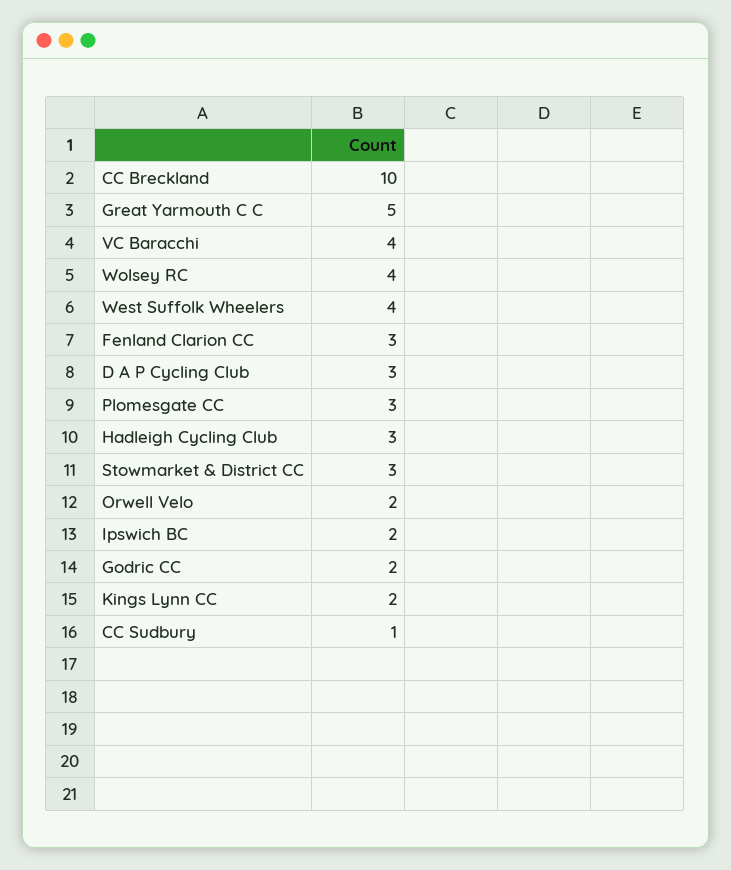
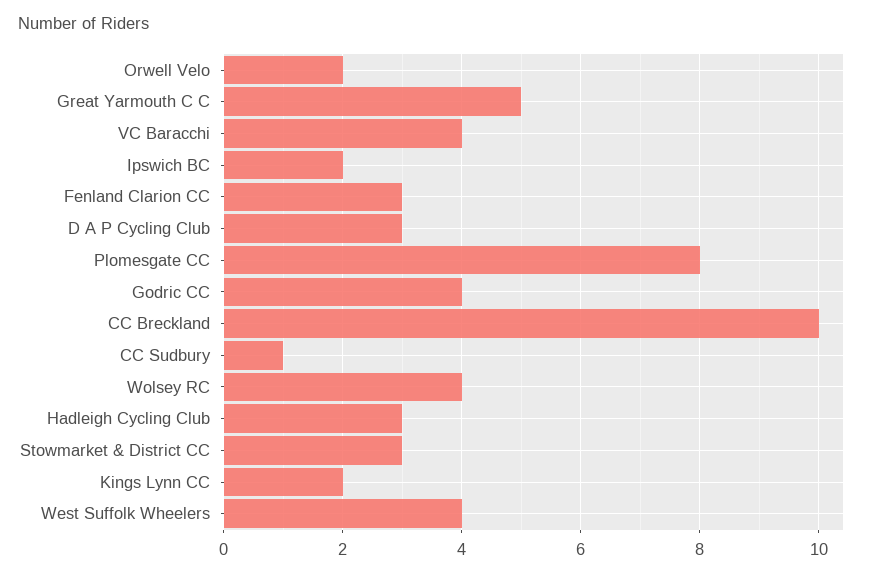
  {
    "CC Breckland": 10,
    "Great Yarmouth C C": 5,
    "VC Baracchi": 4,
    "Wolsey RC": 4,
    "West Suffolk Wheelers": 4,
    "Fenland Clarion CC": 3,
    "D A P Cycling Club": 3,
-   "Plomesgate CC": 3,
+   "Plomesgate CC": 8,
    "Hadleigh Cycling Club": 3,
    "Stowmarket & District CC": 3,
    "Orwell Velo": 2,
    "Ipswich BC": 2,
-   "Godric CC": 2,
+   "Godric CC": 4,
    "Kings Lynn CC": 2,
    "CC Sudbury": 1
  }

